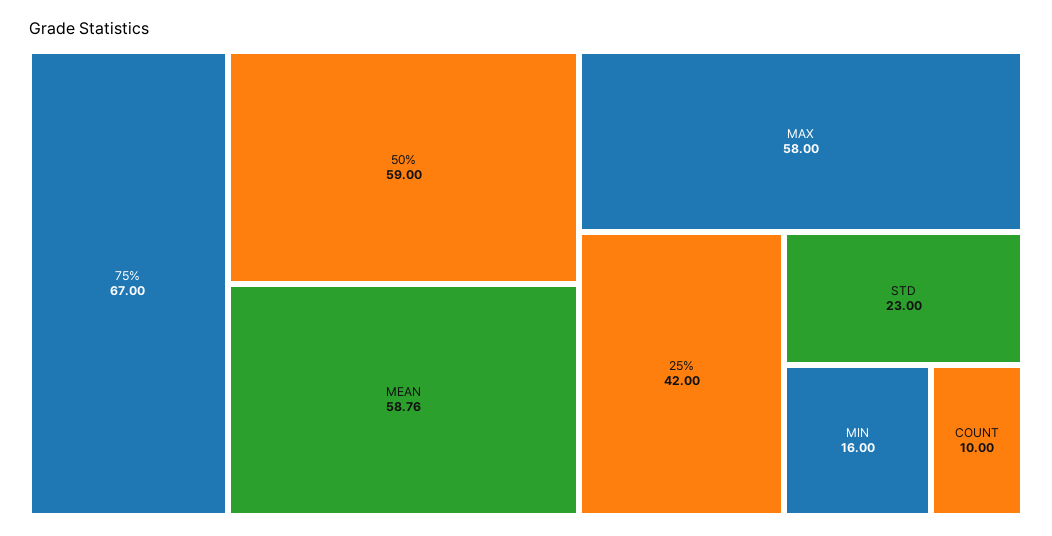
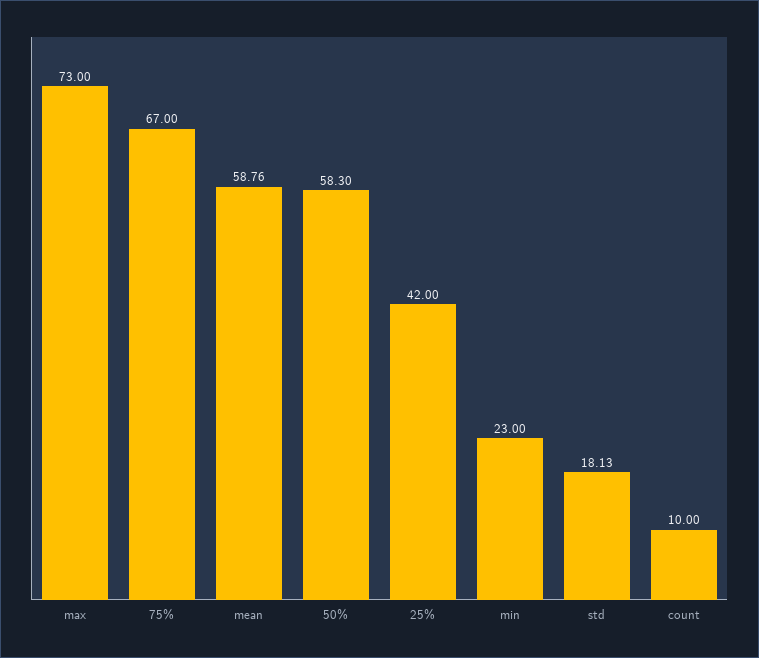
  {
    "75%": 67,
-   "50%": 59,
+   "50%": 58.3,
    "MEAN": 58.76,
-   "MAX": 58,
+   "MAX": 73,
    "25%": 42,
-   "STD": 23,
+   "STD": 18.13,
-   "MIN": 16,
+   "MIN": 23,
    "COUNT": 10
  }

